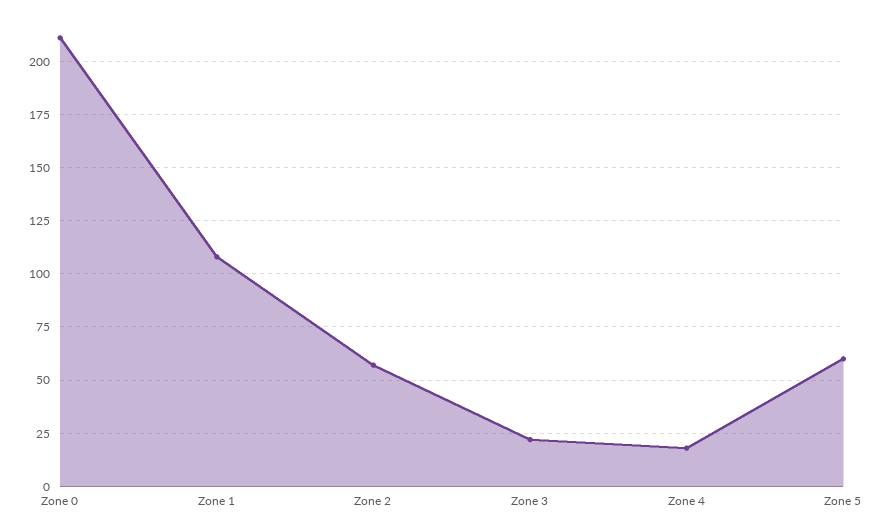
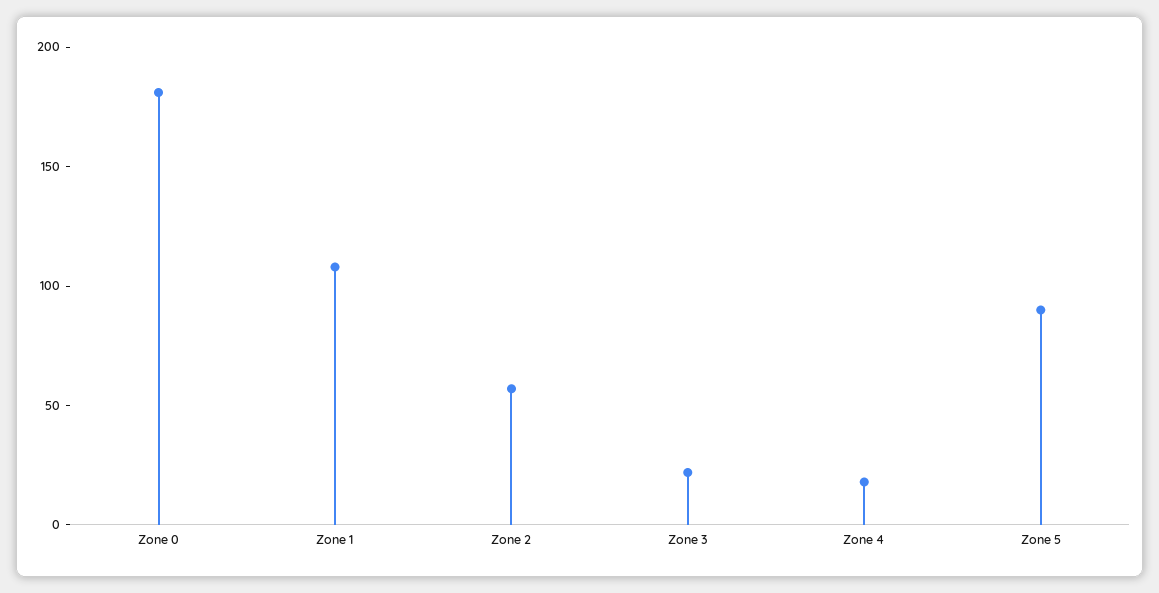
  {
-   "Zone 0": 210,
+   "Zone 0": 180,
    "Zone 1": 110,
    "Zone 2": 55,
    "Zone 3": 20,
    "Zone 4": 20,
-   "Zone 5": 60
+   "Zone 5": 90
  }

